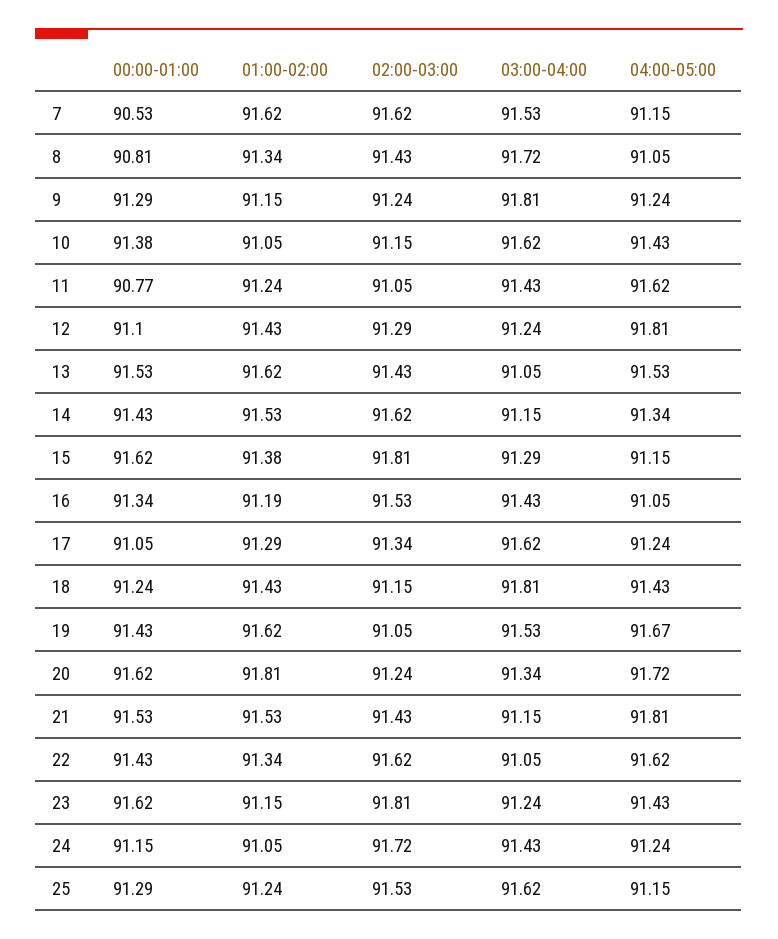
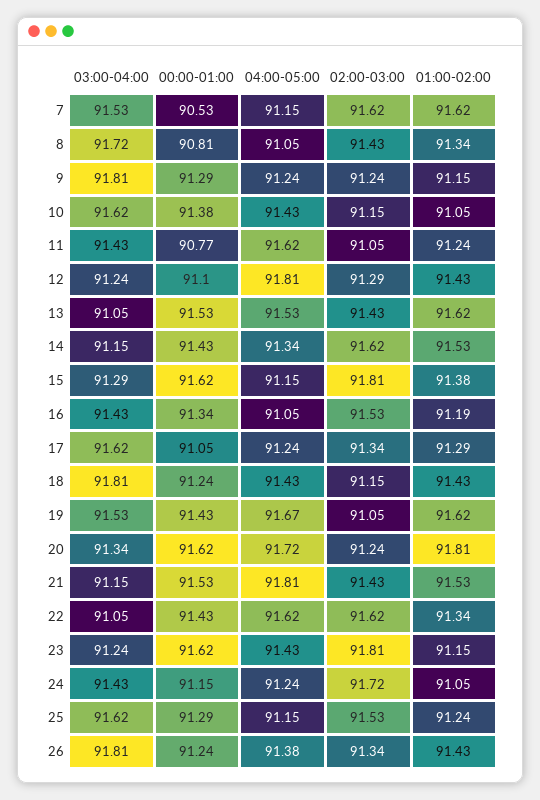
  {
    "00:00-01:00": {
      "7": 90.53,
      "8": 90.81,
      "9": 91.29,
      "10": 91.38,
      "11": 90.77,
      "12": 91.1,
      "13": 91.53,
      "14": 91.43,
      "15": 91.62,
      "16": 91.34,
      "17": 91.05,
      "18": 91.24,
      "19": 91.43,
      "20": 91.62,
      "21": 91.53,
      "22": 91.43,
      "23": 91.62,
      "24": 91.15,
-     "25": 91.29
+     "25": 91.29,
+     "26": 91.24
    },
    "01:00-02:00": {
      "7": 91.62,
      "8": 91.34,
      "9": 91.15,
      "10": 91.05,
      "11": 91.24,
      "12": 91.43,
      "13": 91.62,
      "14": 91.53,
      "15": 91.38,
      "16": 91.19,
      "17": 91.29,
      "18": 91.43,
      "19": 91.62,
      "20": 91.81,
      "21": 91.53,
      "22": 91.34,
      "23": 91.15,
      "24": 91.05,
-     "25": 91.24
+     "25": 91.24,
+     "26": 91.43
    },
    "02:00-03:00": {
      "7": 91.62,
      "8": 91.43,
      "9": 91.24,
      "10": 91.15,
      "11": 91.05,
      "12": 91.29,
      "13": 91.43,
      "14": 91.62,
      "15": 91.81,
      "16": 91.53,
      "17": 91.34,
      "18": 91.15,
      "19": 91.05,
      "20": 91.24,
      "21": 91.43,
      "22": 91.62,
      "23": 91.81,
      "24": 91.72,
-     "25": 91.53
+     "25": 91.53,
+     "26": 91.34
    },
    "03:00-04:00": {
      "7": 91.53,
      "8": 91.72,
      "9": 91.81,
      "10": 91.62,
      "11": 91.43,
      "12": 91.24,
      "13": 91.05,
      "14": 91.15,
      "15": 91.29,
      "16": 91.43,
      "17": 91.62,
      "18": 91.81,
      "19": 91.53,
      "20": 91.34,
      "21": 91.15,
      "22": 91.05,
      "23": 91.24,
      "24": 91.43,
-     "25": 91.62
+     "25": 91.62,
+     "26": 91.81
    },
    "04:00-05:00": {
      "7": 91.15,
      "8": 91.05,
      "9": 91.24,
      "10": 91.43,
      "11": 91.62,
      "12": 91.81,
      "13": 91.53,
      "14": 91.34,
      "15": 91.15,
      "16": 91.05,
      "17": 91.24,
      "18": 91.43,
      "19": 91.67,
      "20": 91.72,
      "21": 91.81,
      "22": 91.62,
      "23": 91.43,
      "24": 91.24,
-     "25": 91.15
+     "25": 91.15,
+     "26": 91.38
    }
  }

